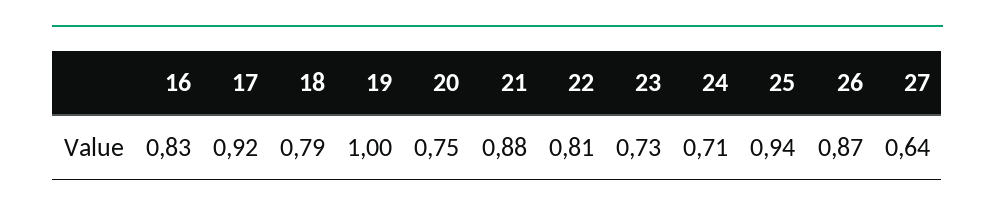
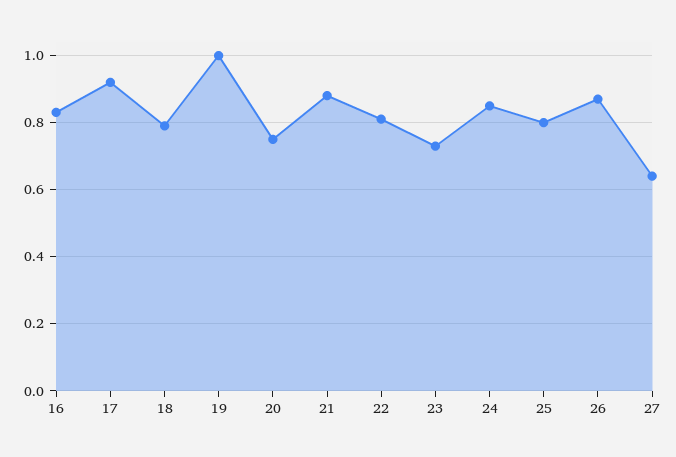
  {
    "16": 0.83,
    "17": 0.92,
    "18": 0.79,
    "19": 1,
    "20": 0.75,
    "21": 0.88,
    "22": 0.81,
    "23": 0.73,
-   "24": 0.71,
+   "24": 0.85,
-   "25": 0.94,
+   "25": 0.8,
    "26": 0.87,
    "27": 0.64
  }

